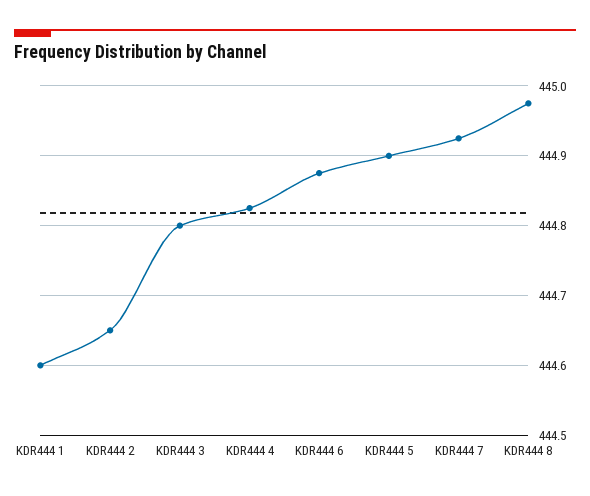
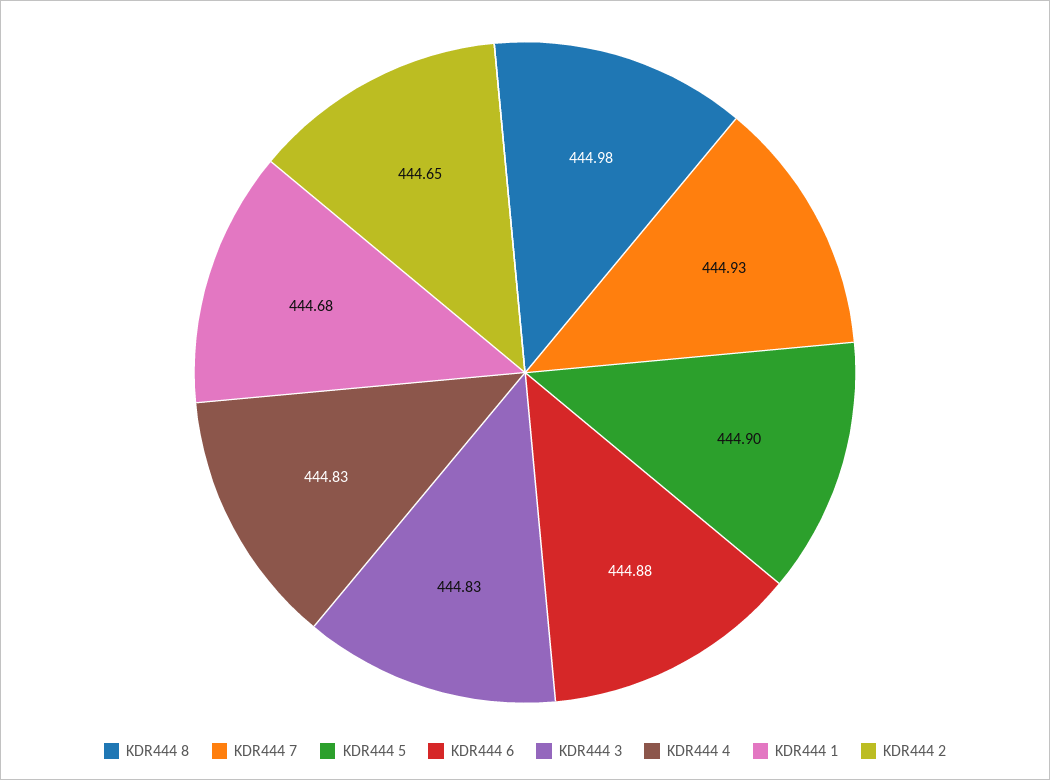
  {
-   "KDR444 1": 444.6,
+   "KDR444 1": 444.68,
    "KDR444 2": 444.65,
-   "KDR444 3": 444.8,
+   "KDR444 3": 444.83,
    "KDR444 4": 444.83,
    "KDR444 6": 444.88,
    "KDR444 5": 444.9,
    "KDR444 7": 444.93,
    "KDR444 8": 444.98
  }

